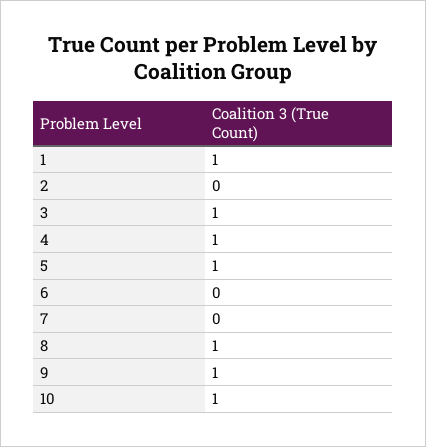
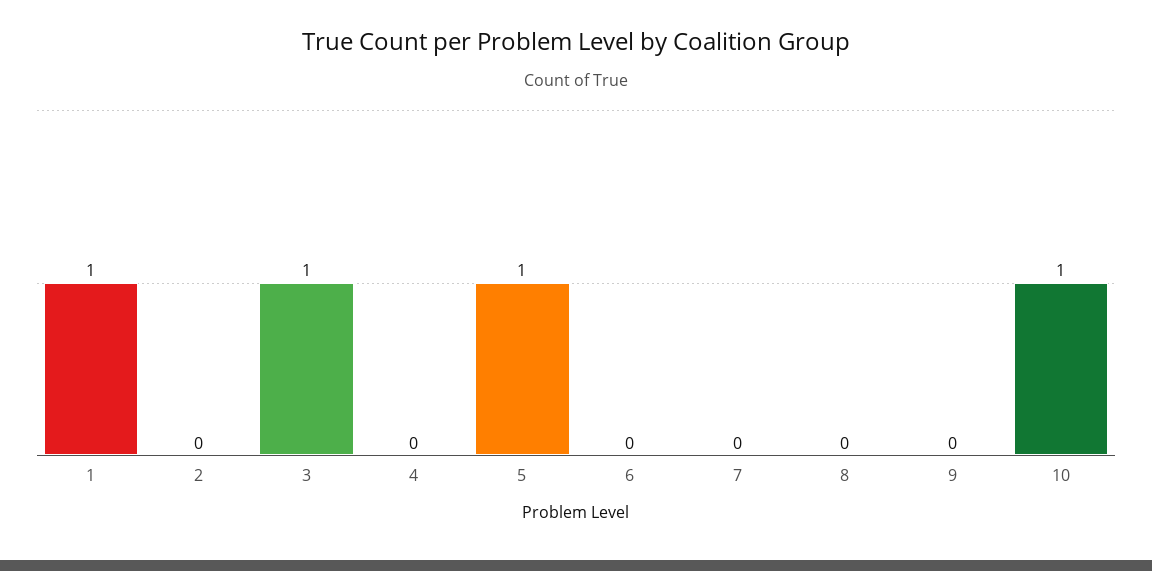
  {
    "1": 1,
    "2": 0,
    "3": 1,
-   "4": 1,
+   "4": 0,
    "5": 1,
    "6": 0,
    "7": 0,
-   "8": 1,
+   "8": 0,
-   "9": 1,
+   "9": 0,
    "10": 1
  }

